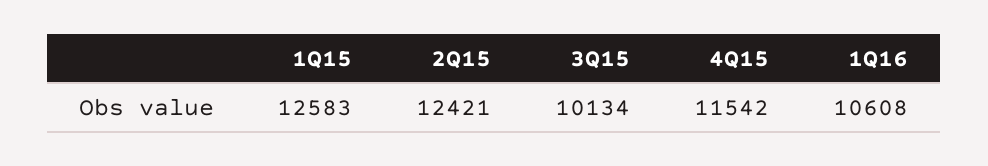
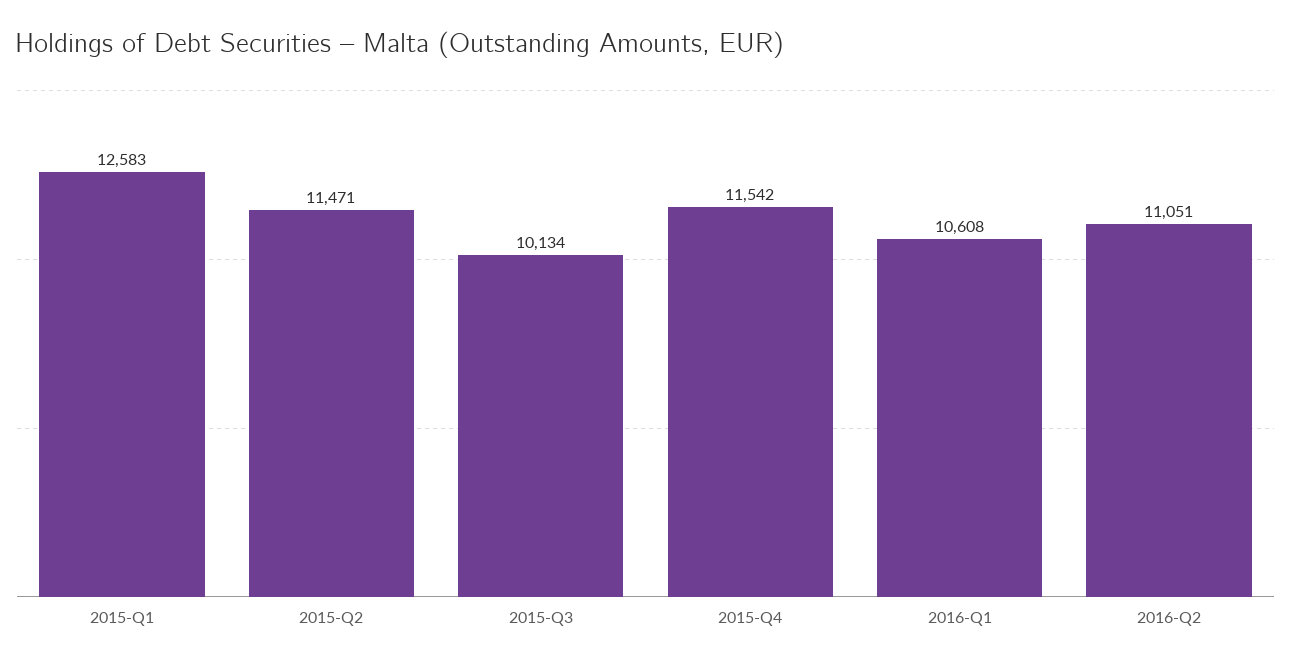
  {
    "1Q15": 12583,
-   "2Q15": 12421,
+   "2Q15": 11471,
    "3Q15": 10134,
    "4Q15": 11542,
-   "1Q16": 10608
+   "1Q16": 10608,
+   "2016-Q2": 11051
  }

